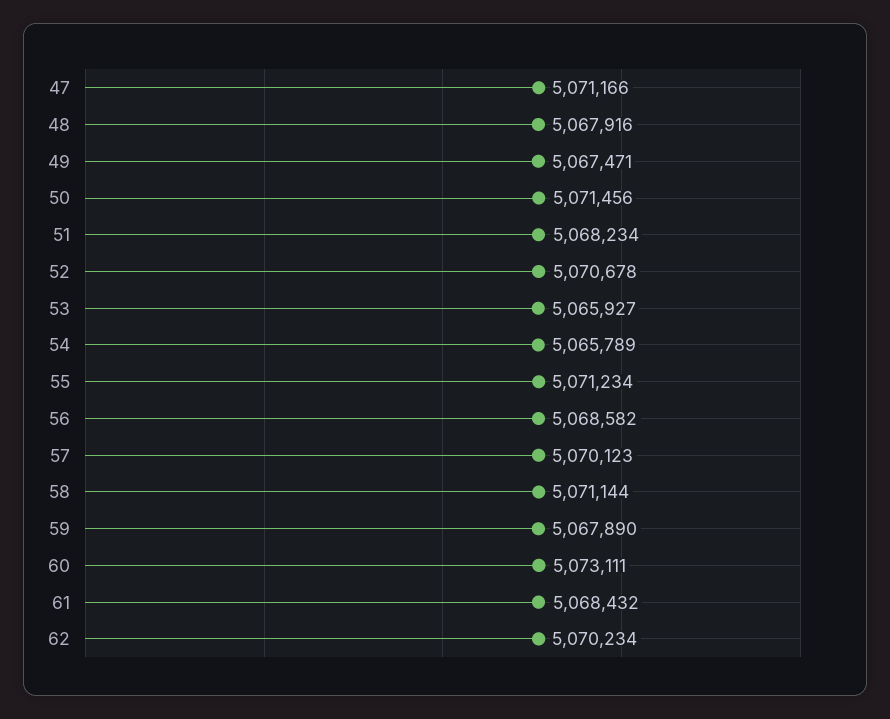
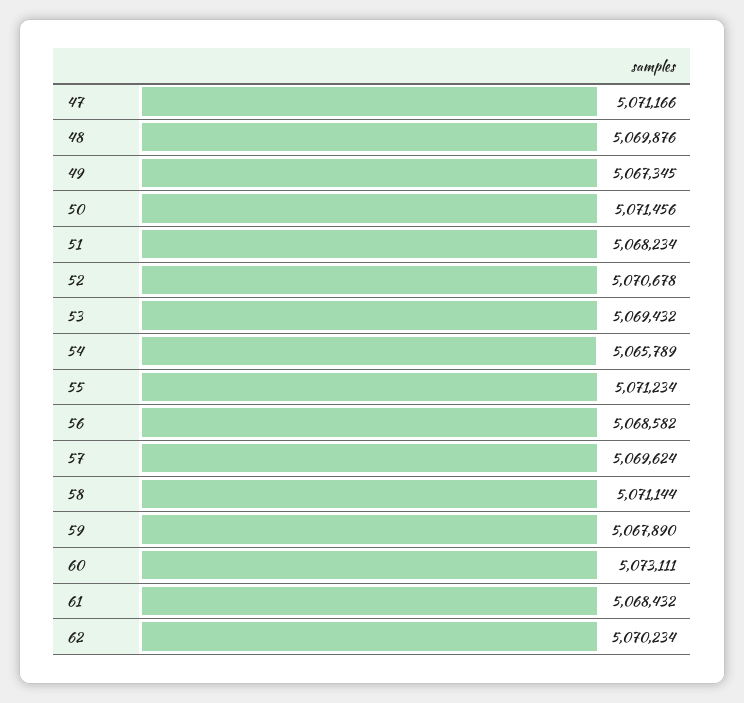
  {
    "47": 5071166,
-   "48": 5067916,
+   "48": 5069876,
-   "49": 5067471,
+   "49": 5067345,
    "50": 5071456,
    "51": 5068234,
    "52": 5070678,
-   "53": 5065927,
+   "53": 5069432,
    "54": 5065789,
    "55": 5071234,
    "56": 5068582,
-   "57": 5070123,
+   "57": 5069624,
    "58": 5071144,
    "59": 5067890,
    "60": 5073111,
    "61": 5068432,
    "62": 5070234
  }

